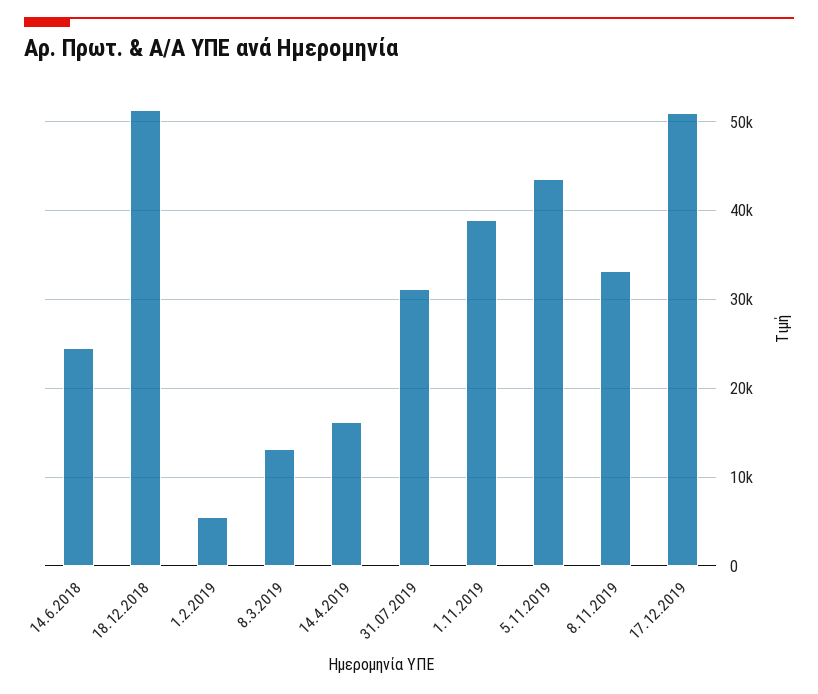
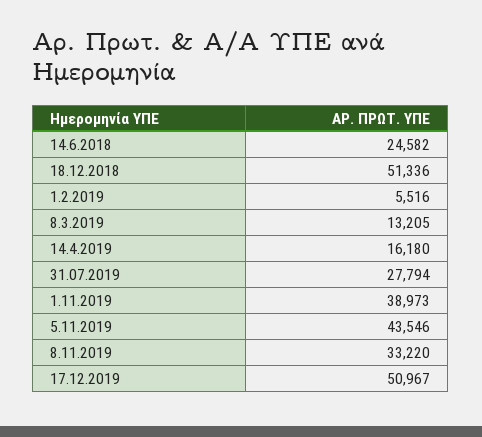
  {
    "14.6.2018": 24582,
    "18.12.2018": 51336,
    "1.2.2019": 5516,
    "8.3.2019": 13205,
    "14.4.2019": 16180,
-   "31.07.2019": 31000,
+   "31.07.2019": 27794,
    "1.11.2019": 38973,
    "5.11.2019": 43546,
    "8.11.2019": 33220,
    "17.12.2019": 50967
  }

